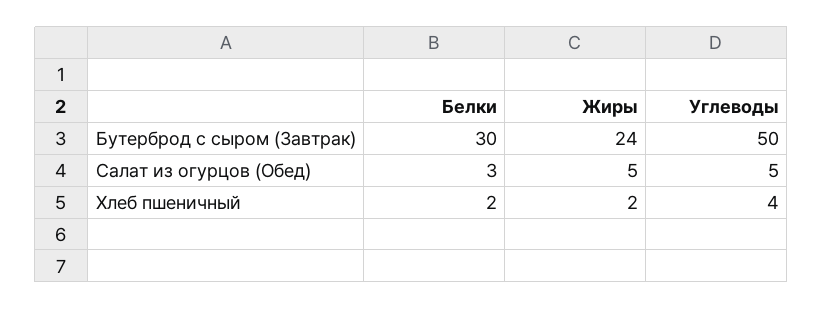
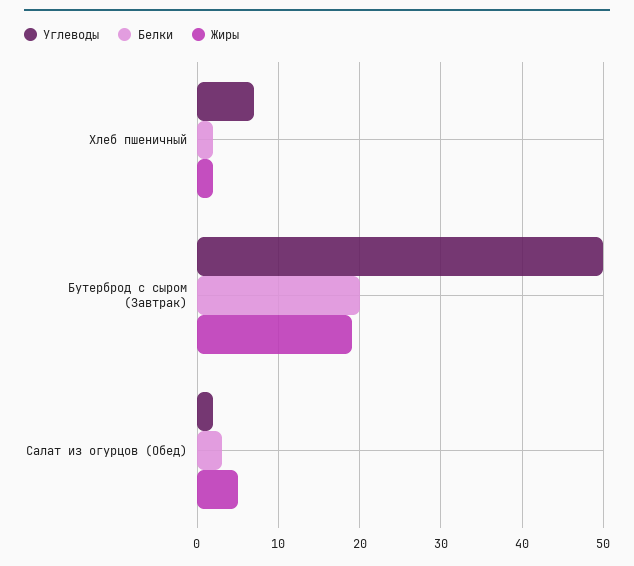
  {
    "Белки": {
-     "Бутерброд с сыром (Завтрак)": 30,
+     "Бутерброд с сыром (Завтрак)": 20,
      "Салат из огурцов (Обед)": 3,
      "Хлеб пшеничный": 2
    },
    "Жиры": {
-     "Бутерброд с сыром (Завтрак)": 24,
+     "Бутерброд с сыром (Завтрак)": 19,
      "Салат из огурцов (Обед)": 5,
      "Хлеб пшеничный": 2
    },
    "Углеводы": {
      "Бутерброд с сыром (Завтрак)": 50,
-     "Салат из огурцов (Обед)": 5,
+     "Салат из огурцов (Обед)": 2,
-     "Хлеб пшеничный": 4
+     "Хлеб пшеничный": 7
    }
  }

